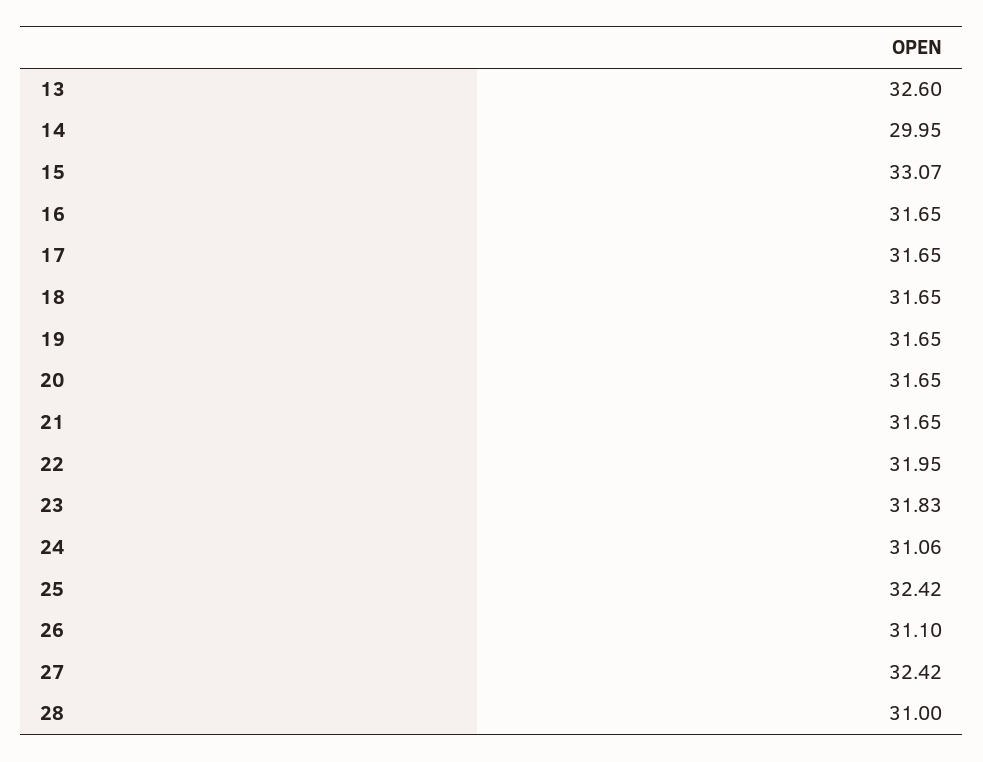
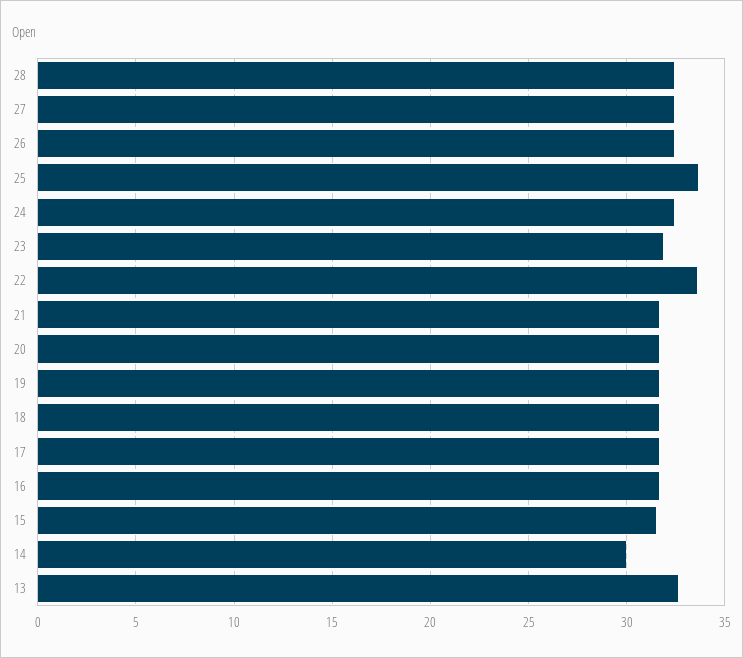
  {
    "13": 32.6,
    "14": 29.95,
-   "15": 33.07,
+   "15": 31.5,
    "16": 31.65,
    "17": 31.65,
    "18": 31.65,
    "19": 31.65,
    "20": 31.65,
    "21": 31.65,
-   "22": 31.95,
+   "22": 33.5,
    "23": 31.83,
-   "24": 31.06,
+   "24": 32.5,
-   "25": 32.42,
+   "25": 33.5,
-   "26": 31.1,
+   "26": 32.5,
    "27": 32.42,
-   "28": 31
+   "28": 32.5
  }

